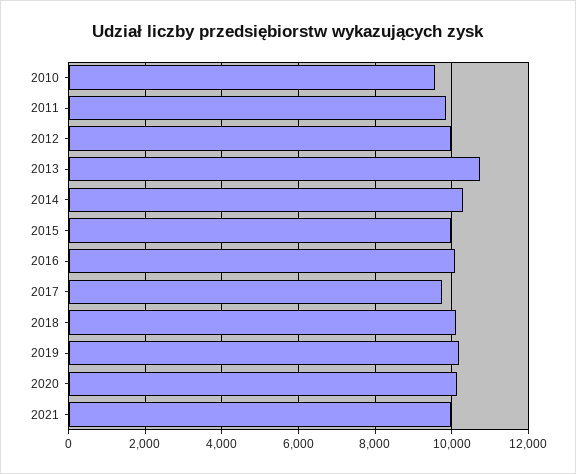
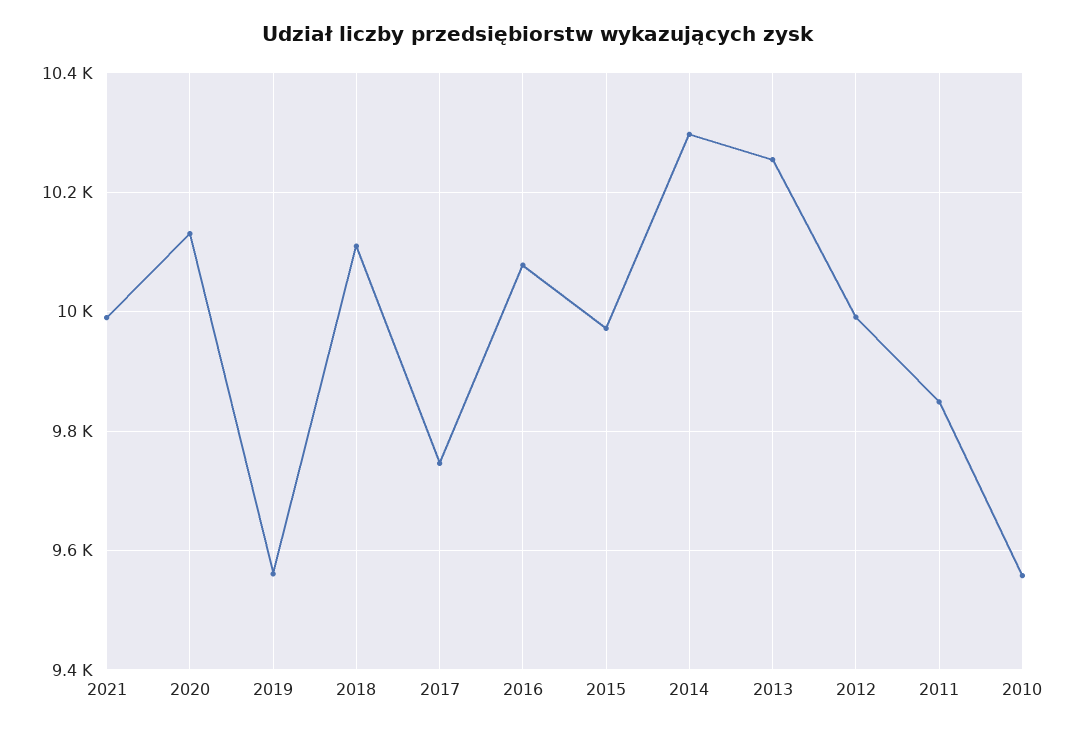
  {
    "2010": 9560,
    "2011": 9840,
    "2012": 10000,
-   "2013": 10800,
+   "2013": 10260,
    "2014": 10300,
    "2015": 9980,
    "2016": 10080,
    "2017": 9740,
    "2018": 10120,
-   "2019": 10200,
+   "2019": 9560,
    "2020": 10140,
    "2021": 10000
  }

